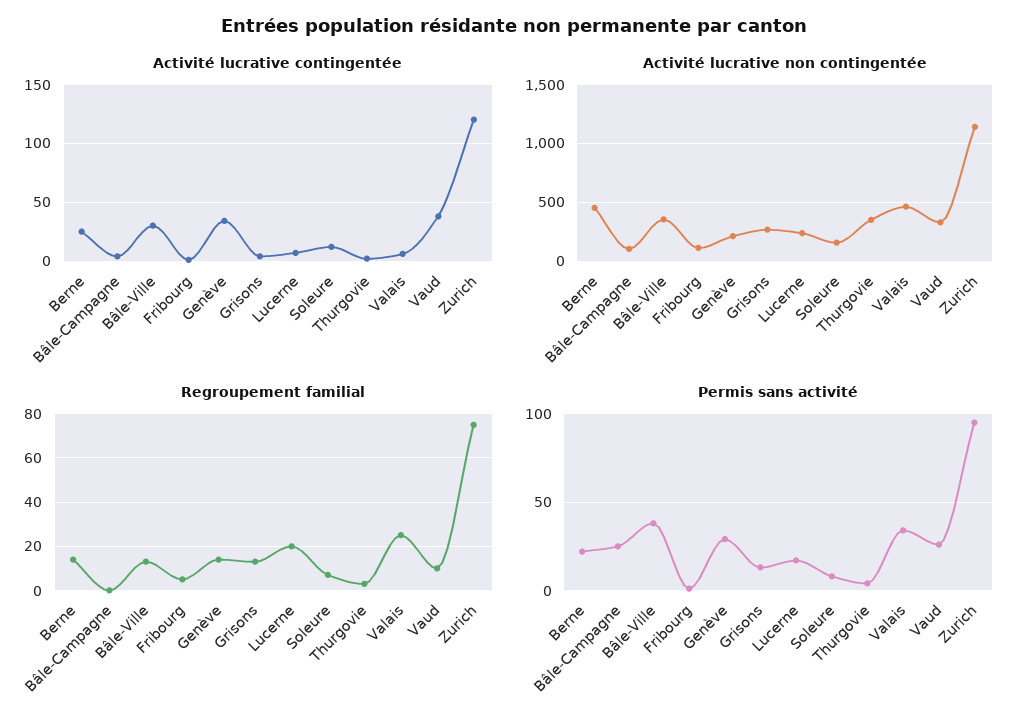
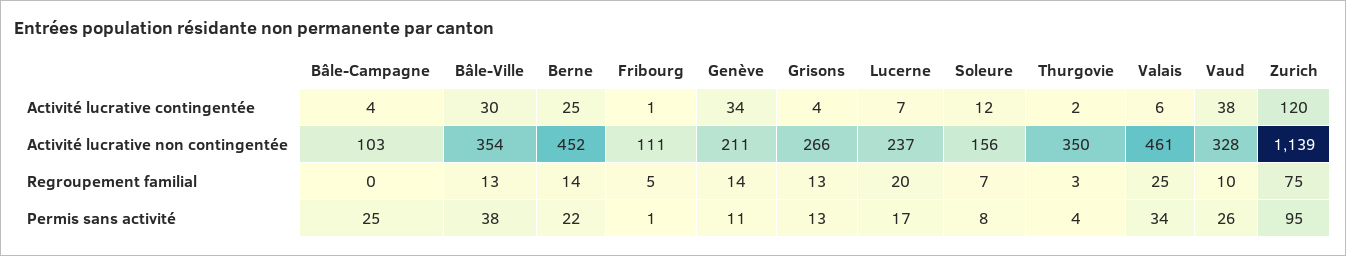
  {
    "Activité lucrative contingentée": {
      "Berne": 25,
      "Bâle-Campagne": 4,
      "Bâle-Ville": 30,
      "Fribourg": 1,
      "Genève": 34,
      "Grisons": 4,
      "Lucerne": 7,
      "Soleure": 12,
      "Thurgovie": 2,
      "Valais": 6,
      "Vaud": 38,
      "Zurich": 120
    },
    "Activité lucrative non contingentée": {
      "Berne": 452,
      "Bâle-Campagne": 103,
      "Bâle-Ville": 354,
      "Fribourg": 111,
      "Genève": 211,
      "Grisons": 266,
      "Lucerne": 237,
      "Soleure": 156,
      "Thurgovie": 350,
      "Valais": 461,
      "Vaud": 328,
      "Zurich": 1139
    },
    "Regroupement familial": {
      "Berne": 14,
      "Bâle-Campagne": 0,
      "Bâle-Ville": 13,
      "Fribourg": 5,
      "Genève": 14,
      "Grisons": 13,
      "Lucerne": 20,
      "Soleure": 7,
      "Thurgovie": 3,
      "Valais": 25,
      "Vaud": 10,
      "Zurich": 75
    },
    "Permis sans activité": {
      "Berne": 22,
      "Bâle-Campagne": 25,
      "Bâle-Ville": 38,
      "Fribourg": 1,
-     "Genève": 30,
+     "Genève": 11,
      "Grisons": 13,
      "Lucerne": 17,
      "Soleure": 8,
      "Thurgovie": 4,
      "Valais": 34,
      "Vaud": 26,
      "Zurich": 95
    }
  }

